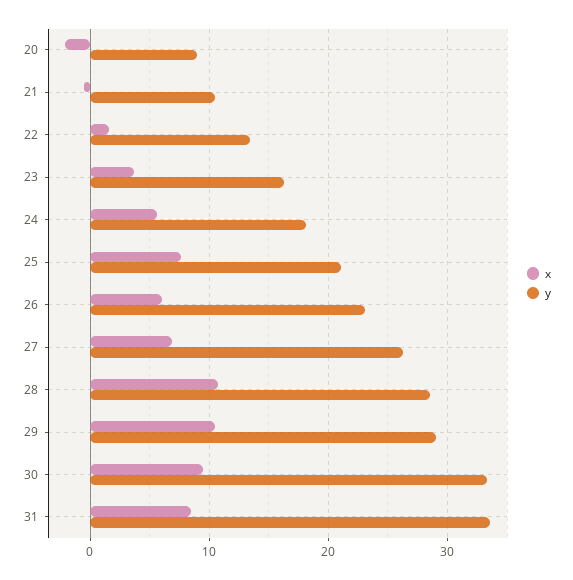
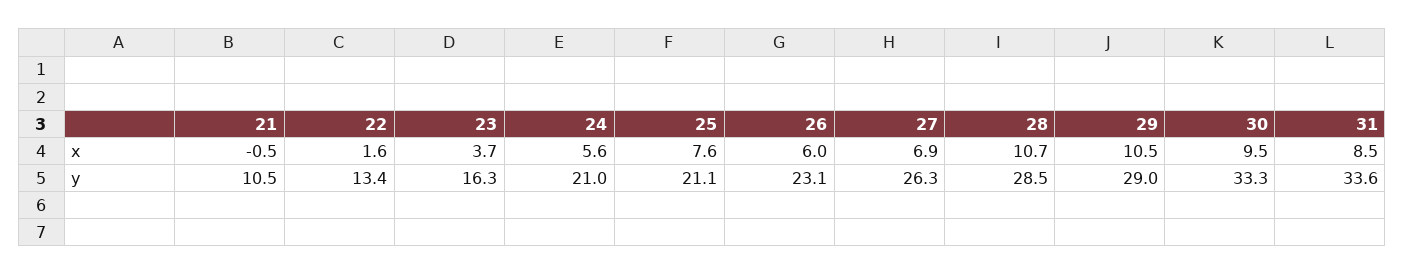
  {
    "x": {
-     "20": -2,
      "21": -0.5,
      "22": 1.6,
      "23": 3.7,
      "24": 5.6,
      "25": 7.6,
      "26": 6,
      "27": 6.9,
      "28": 10.7,
      "29": 10.5,
      "30": 9.5,
      "31": 8.5
    },
    "y": {
-     "20": 9,
      "21": 10.5,
      "22": 13.4,
      "23": 16.3,
-     "24": 18,
+     "24": 21,
      "25": 21.1,
      "26": 23.1,
      "27": 26.3,
      "28": 28.5,
      "29": 29,
      "30": 33.3,
      "31": 33.6
    }
  }

